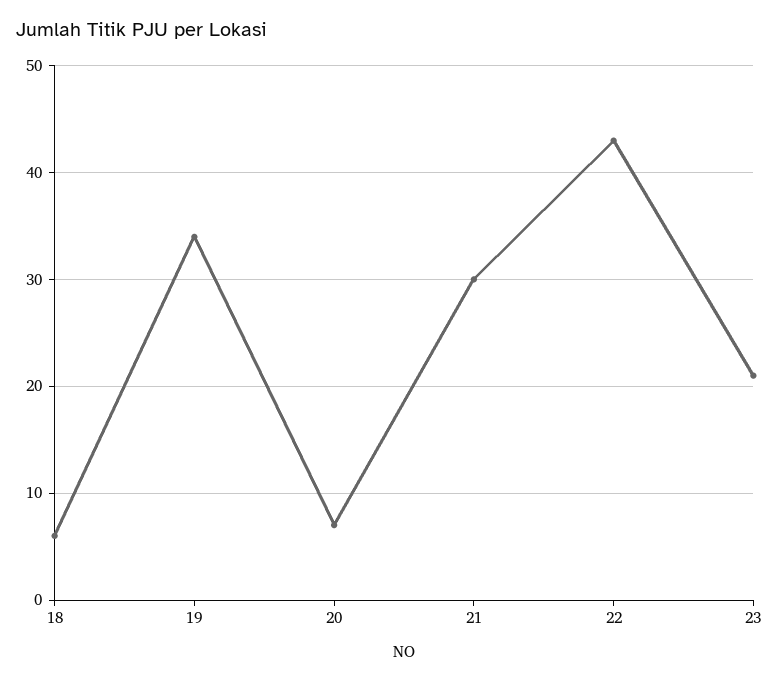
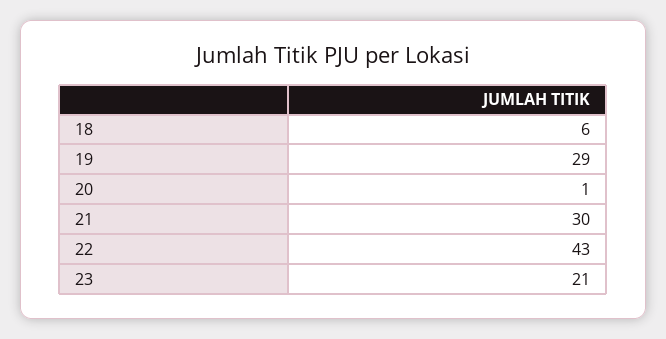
  {
    "18": 6,
-   "19": 34,
+   "19": 29,
-   "20": 7,
+   "20": 1,
    "21": 30,
    "22": 43,
    "23": 21
  }

